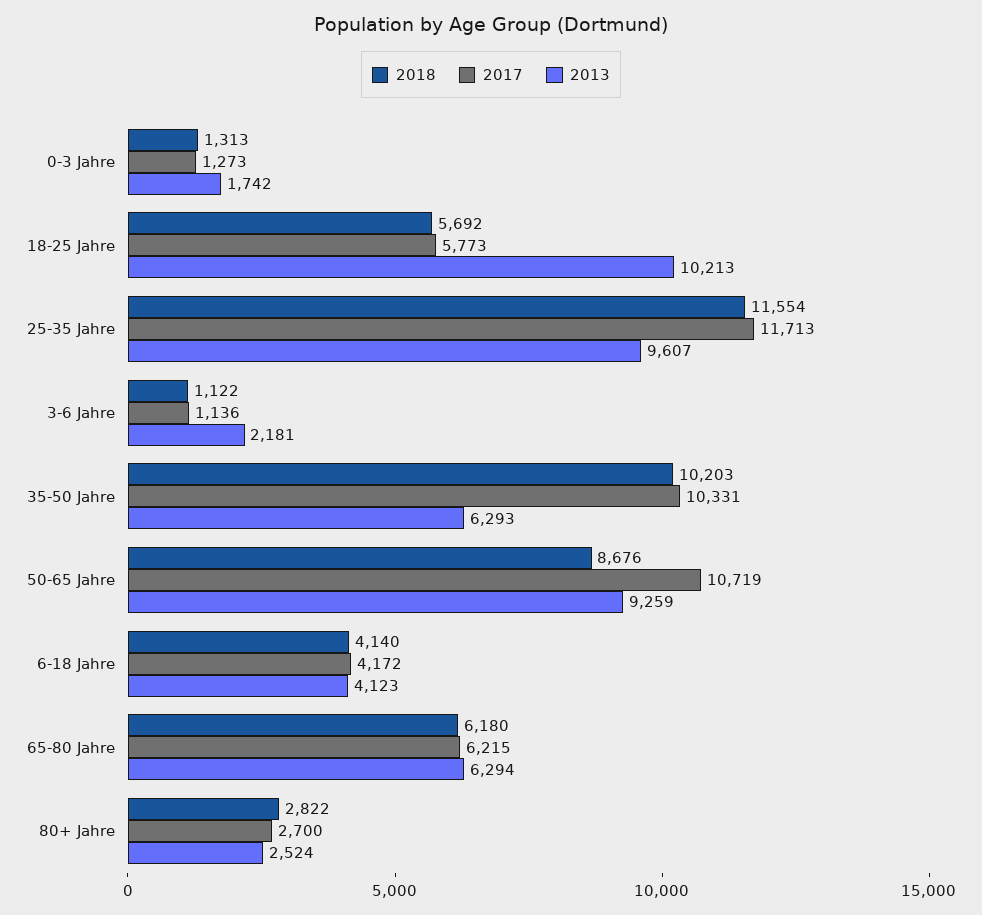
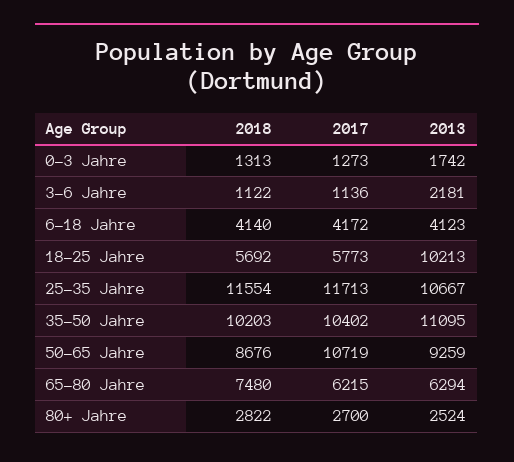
  {
    "2018": {
      "0-3 Jahre": 1313,
      "18-25 Jahre": 5692,
      "25-35 Jahre": 11554,
      "3-6 Jahre": 1122,
      "35-50 Jahre": 10203,
      "50-65 Jahre": 8676,
      "6-18 Jahre": 4140,
-     "65-80 Jahre": 6180,
+     "65-80 Jahre": 7480,
      "80+ Jahre": 2822
    },
    "2017": {
      "0-3 Jahre": 1273,
      "18-25 Jahre": 5773,
      "25-35 Jahre": 11713,
      "3-6 Jahre": 1136,
-     "35-50 Jahre": 10331,
+     "35-50 Jahre": 10402,
      "50-65 Jahre": 10719,
      "6-18 Jahre": 4172,
      "65-80 Jahre": 6215,
      "80+ Jahre": 2700
    },
    "2013": {
      "0-3 Jahre": 1742,
      "18-25 Jahre": 10213,
-     "25-35 Jahre": 9607,
+     "25-35 Jahre": 10667,
      "3-6 Jahre": 2181,
-     "35-50 Jahre": 6293,
+     "35-50 Jahre": 11095,
      "50-65 Jahre": 9259,
      "6-18 Jahre": 4123,
      "65-80 Jahre": 6294,
      "80+ Jahre": 2524
    }
  }

